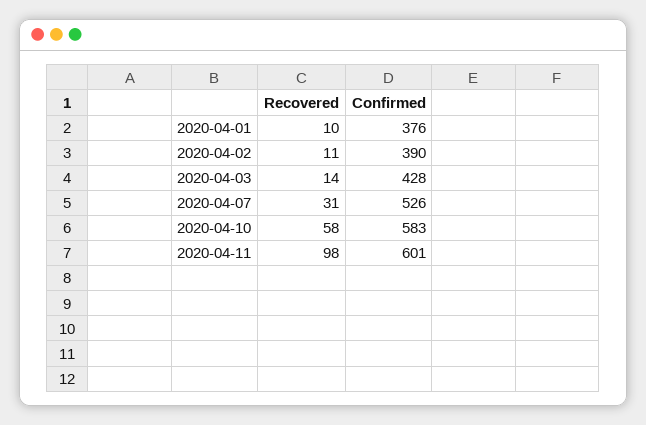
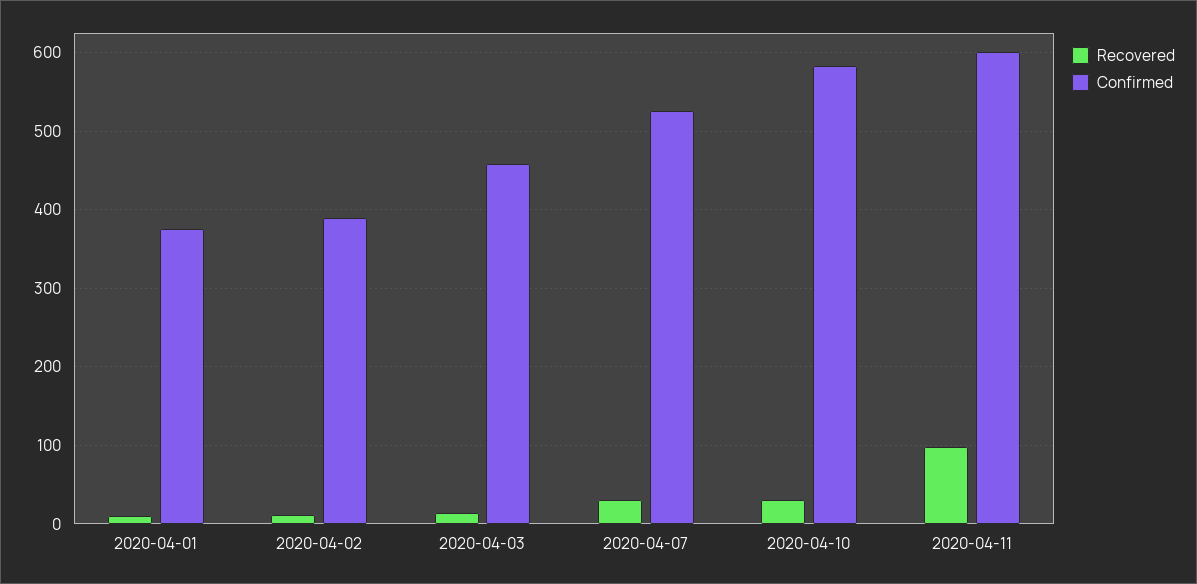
  {
    "Recovered": {
      "2020-04-01": 10,
      "2020-04-02": 11,
      "2020-04-03": 14,
      "2020-04-07": 31,
-     "2020-04-10": 58,
+     "2020-04-10": 30,
      "2020-04-11": 98
    },
    "Confirmed": {
      "2020-04-01": 376,
      "2020-04-02": 390,
-     "2020-04-03": 428,
+     "2020-04-03": 460,
      "2020-04-07": 526,
      "2020-04-10": 583,
      "2020-04-11": 601
    }
  }

